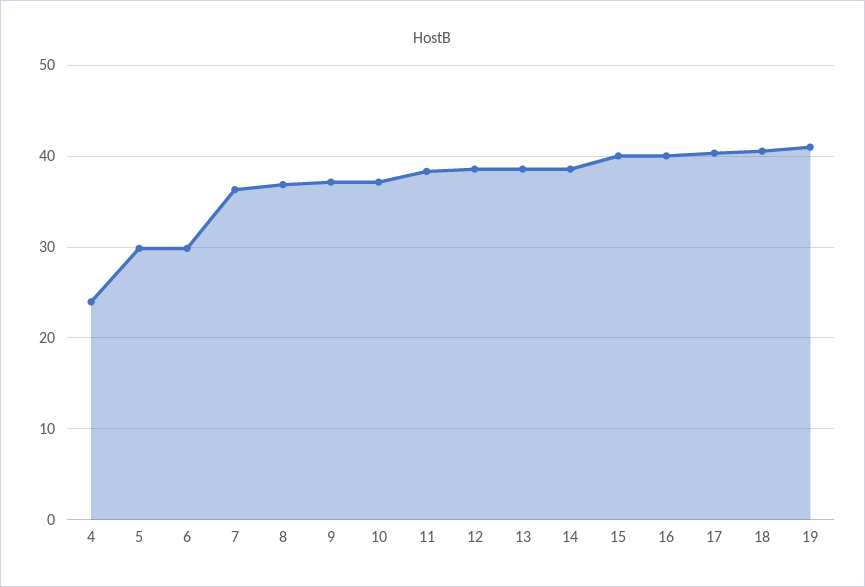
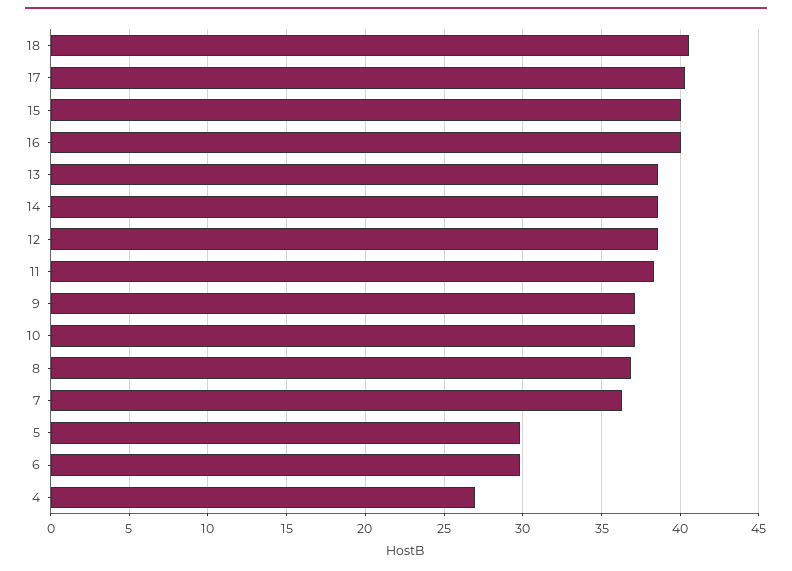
  {
-   "4": 24,
+   "4": 27,
    "5": 30,
    "6": 30,
    "7": 36.5,
    "8": 37,
    "9": 37,
    "10": 37,
    "11": 38.5,
    "12": 38.5,
    "13": 38.5,
    "14": 38.5,
    "15": 40,
    "16": 40,
    "17": 40.5,
-   "18": 40.5,
+   "18": 40.5
-   "19": 41
  }

